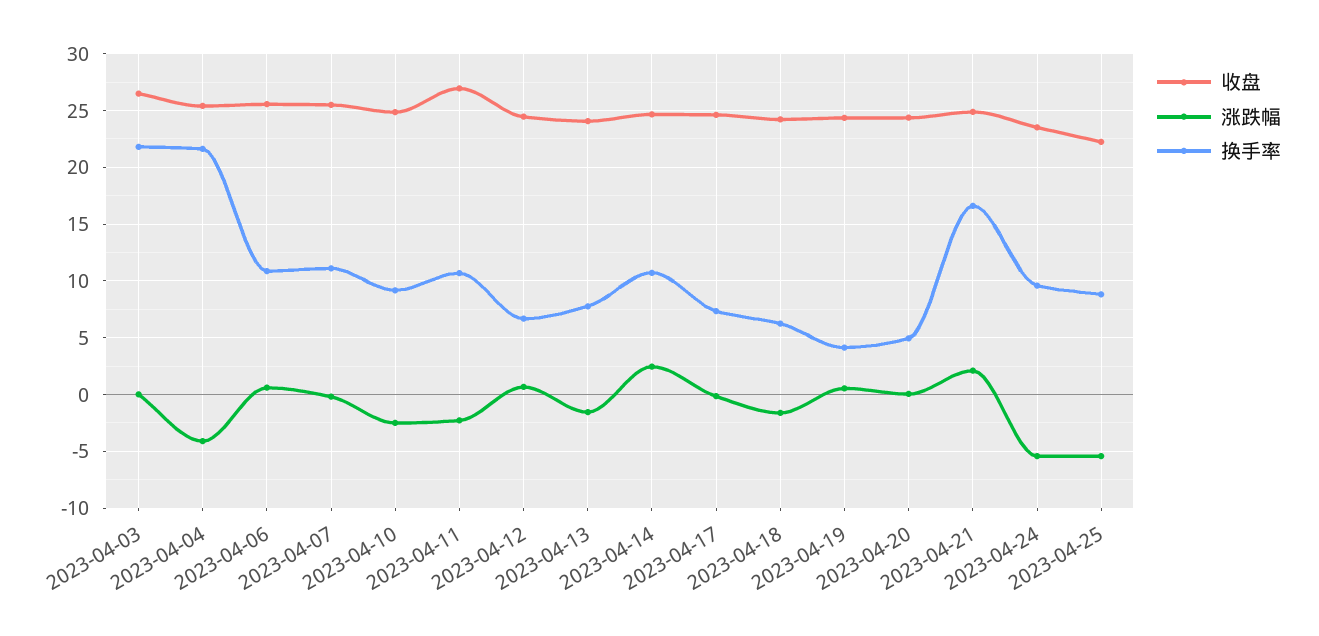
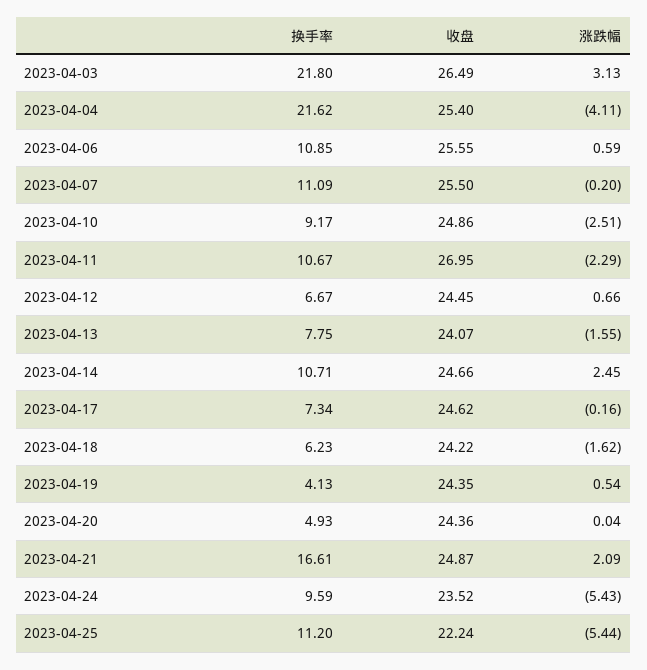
  {
    "收盘": {
      "2023-04-03": 26.49,
      "2023-04-04": 25.4,
      "2023-04-06": 25.55,
      "2023-04-07": 25.5,
      "2023-04-10": 24.86,
      "2023-04-11": 26.95,
      "2023-04-12": 24.45,
      "2023-04-13": 24.07,
      "2023-04-14": 24.66,
      "2023-04-17": 24.62,
      "2023-04-18": 24.22,
      "2023-04-19": 24.35,
      "2023-04-20": 24.36,
      "2023-04-21": 24.87,
      "2023-04-24": 23.52,
      "2023-04-25": 22.24
    },
    "涨跌幅": {
-     "2023-04-03": 0,
+     "2023-04-03": 3.13,
      "2023-04-04": -4.11,
      "2023-04-06": 0.59,
      "2023-04-07": -0.2,
      "2023-04-10": -2.51,
      "2023-04-11": -2.29,
      "2023-04-12": 0.66,
      "2023-04-13": -1.55,
      "2023-04-14": 2.45,
      "2023-04-17": -0.16,
      "2023-04-18": -1.62,
      "2023-04-19": 0.54,
      "2023-04-20": 0.04,
      "2023-04-21": 2.09,
      "2023-04-24": -5.43,
      "2023-04-25": -5.44
    },
    "换手率": {
      "2023-04-03": 21.8,
      "2023-04-04": 21.62,
      "2023-04-06": 10.85,
      "2023-04-07": 11.09,
      "2023-04-10": 9.17,
      "2023-04-11": 10.67,
      "2023-04-12": 6.67,
      "2023-04-13": 7.75,
      "2023-04-14": 10.71,
      "2023-04-17": 7.34,
      "2023-04-18": 6.23,
      "2023-04-19": 4.13,
      "2023-04-20": 4.93,
      "2023-04-21": 16.61,
      "2023-04-24": 9.59,
-     "2023-04-25": 9
+     "2023-04-25": 11.2
    }
  }

